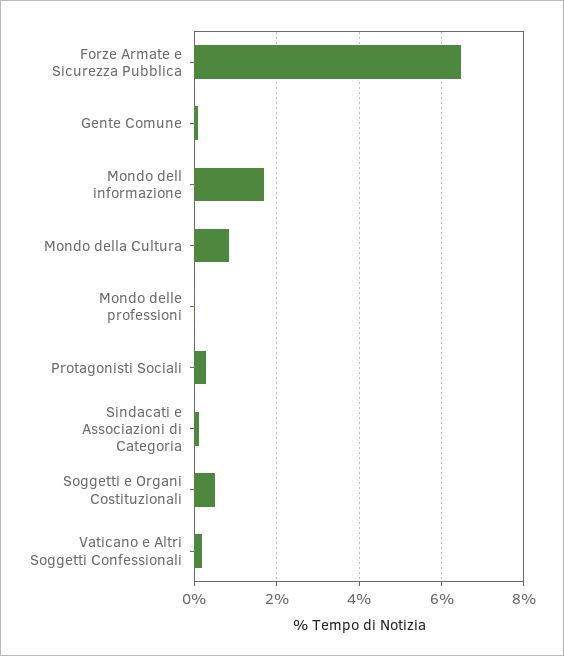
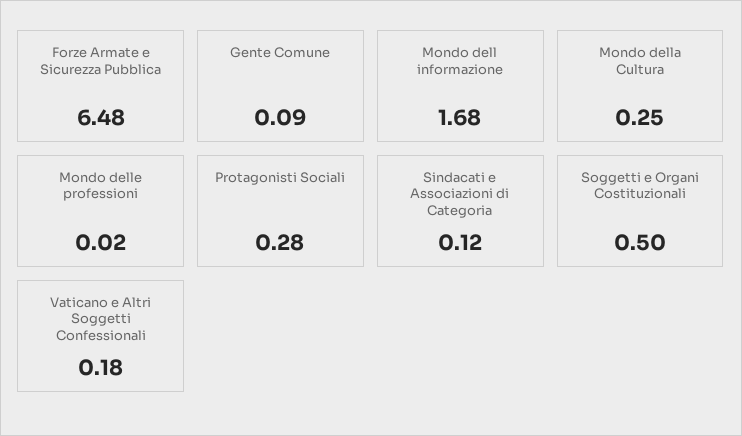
  {
    "Forze Armate e Sicurezza Pubblica": 6.48,
    "Gente Comune": 0.09,
    "Mondo dell informazione": 1.68,
-   "Mondo della Cultura": 0.8,
+   "Mondo della Cultura": 0.25,
    "Mondo delle professioni": 0.02,
    "Protagonisti Sociali": 0.28,
    "Sindacati e Associazioni di Categoria": 0.12,
    "Soggetti e Organi Costituzionali": 0.5,
    "Vaticano e Altri Soggetti Confessionali": 0.18
  }

